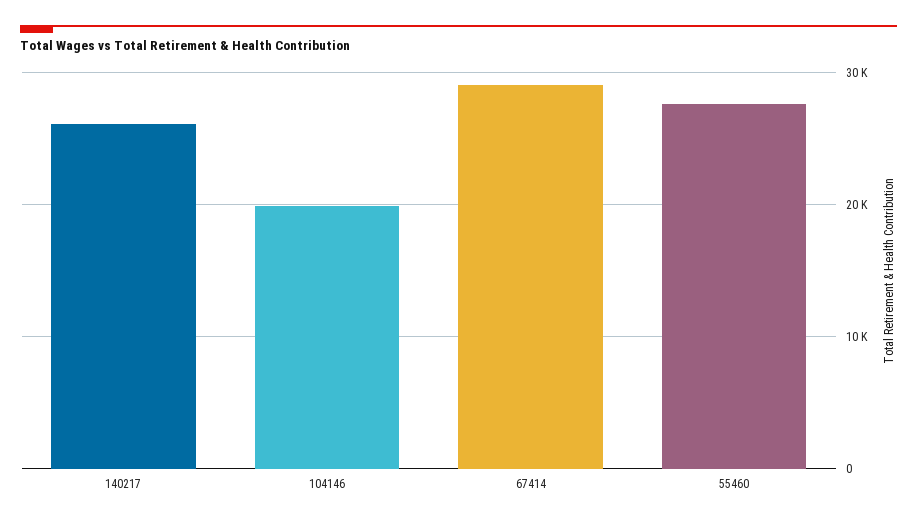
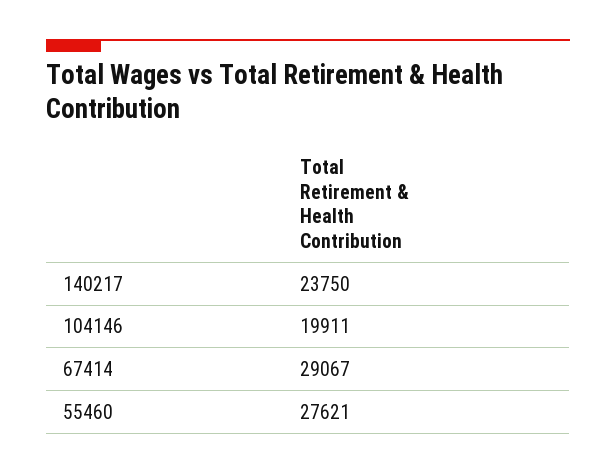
  {
-   "140217": 26000,
+   "140217": 23750,
    "104146": 19911,
    "67414": 29067,
    "55460": 27621
  }

